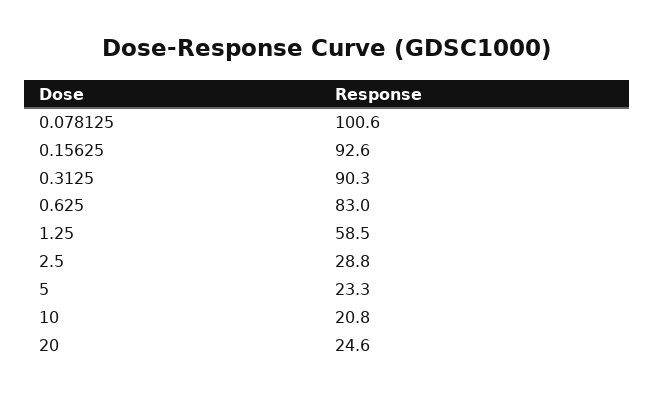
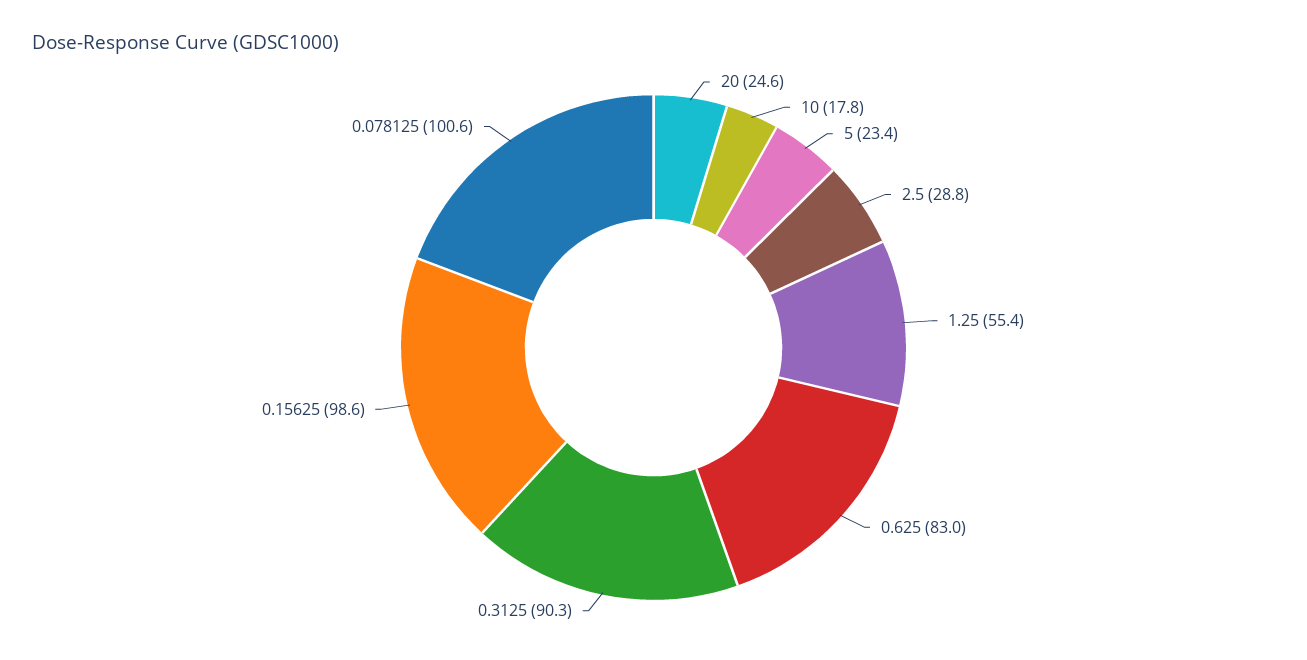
  {
    "0.078125": 100.6,
-   "0.15625": 92.6,
+   "0.15625": 98.6,
    "0.3125": 90.3,
    "0.625": 83,
-   "1.25": 58.5,
+   "1.25": 55.4,
    "2.5": 28.8,
-   "5": 23.3,
+   "5": 23.4,
-   "10": 20.8,
+   "10": 17.8,
    "20": 24.6
  }

